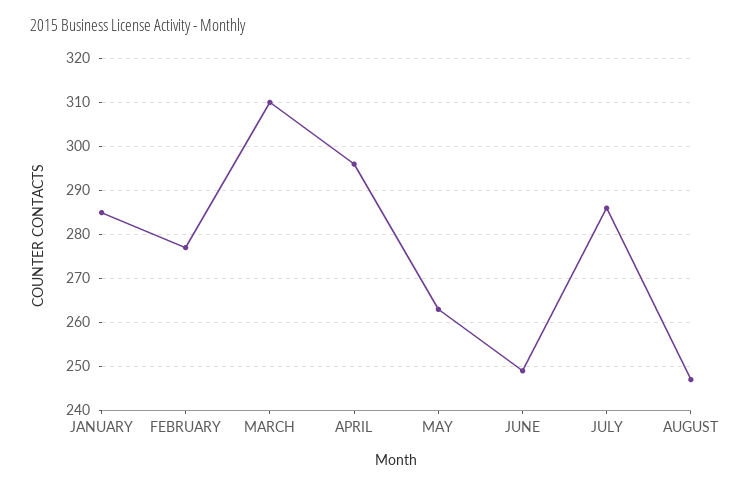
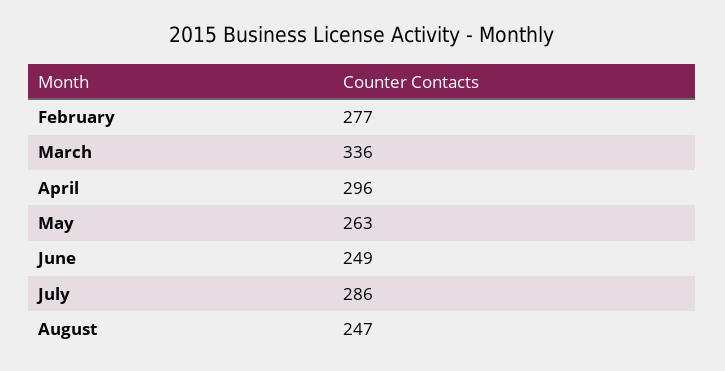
  {
-   "JANUARY": 285,
    "FEBRUARY": 277,
-   "MARCH": 310,
+   "MARCH": 336,
    "APRIL": 296,
    "MAY": 263,
    "JUNE": 249,
    "JULY": 286,
    "AUGUST": 247
  }

